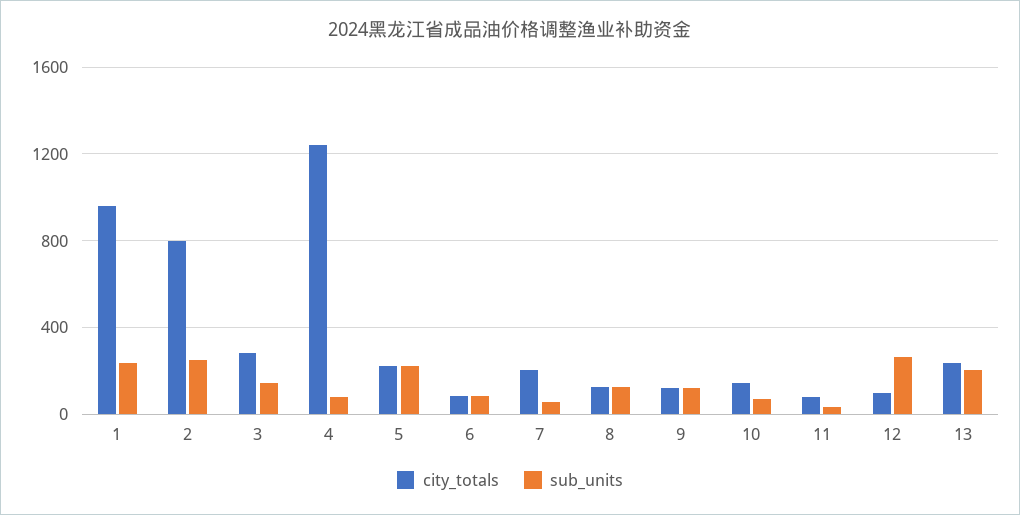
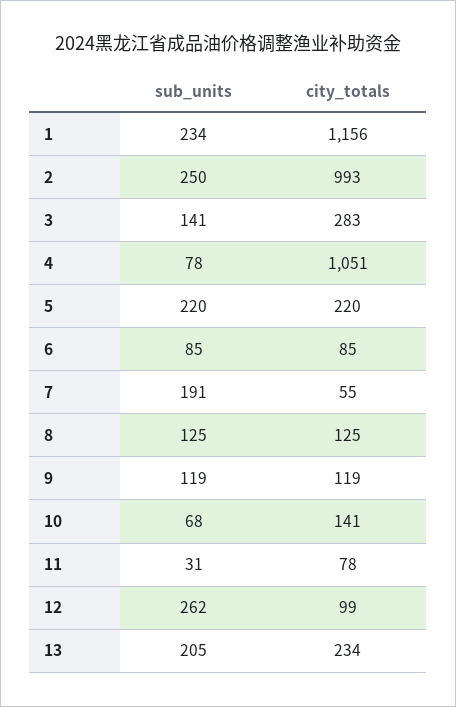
  {
    "city_totals": {
-     "1": 950,
+     "1": 1156,
-     "2": 800,
+     "2": 993,
      "3": 283,
-     "4": 1250,
+     "4": 1051,
      "5": 220,
      "6": 85,
-     "7": 200,
+     "7": 55,
      "8": 125,
      "9": 119,
      "10": 141,
      "11": 78,
      "12": 99,
      "13": 234
    },
    "sub_units": {
      "1": 234,
      "2": 250,
      "3": 141,
      "4": 78,
      "5": 220,
      "6": 85,
-     "7": 50,
+     "7": 191,
      "8": 125,
      "9": 119,
      "10": 68,
      "11": 31,
      "12": 262,
      "13": 205
    }
  }

